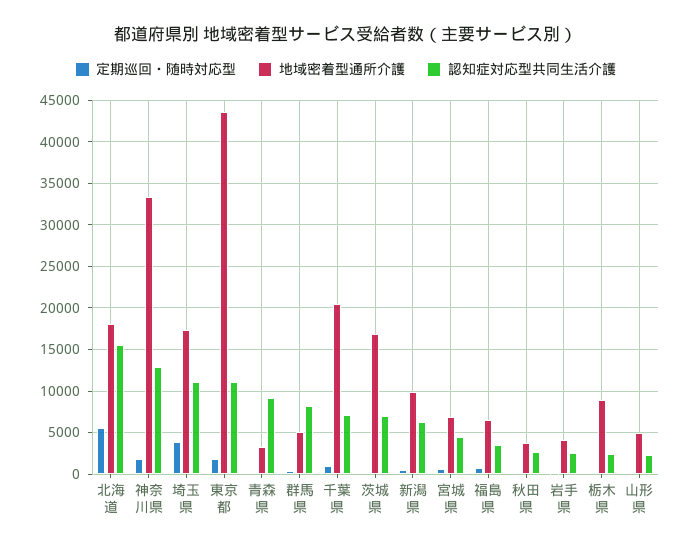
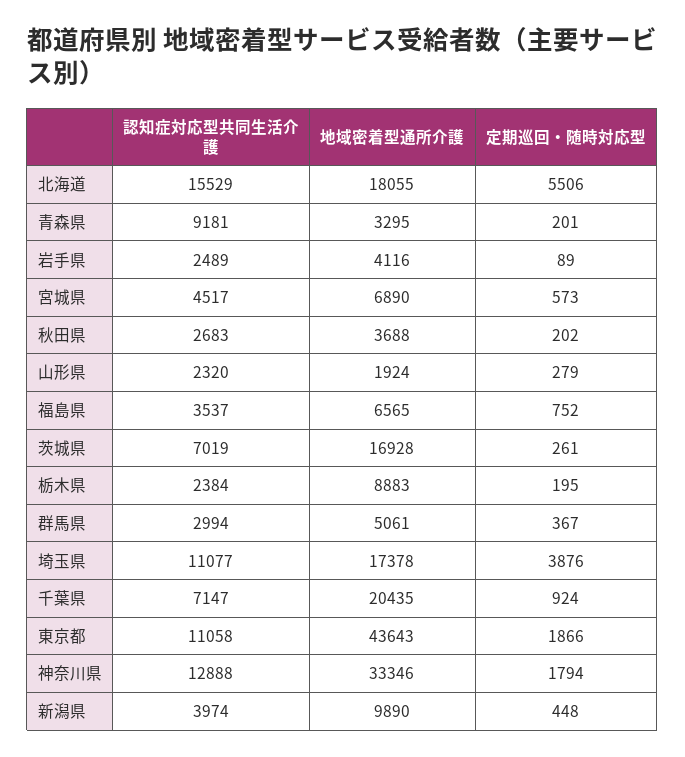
  {
    "定期巡回・随時対応型": {
      "北海道": 5506,
      "神奈川県": 1794,
      "埼玉県": 3876,
      "東京都": 1866,
      "青森県": 201,
      "群馬県": 367,
      "千葉県": 924,
      "茨城県": 261,
      "新潟県": 448,
      "宮城県": 573,
      "福島県": 752,
      "秋田県": 202,
      "岩手県": 89,
      "栃木県": 195,
      "山形県": 279
    },
    "地域密着型通所介護": {
      "北海道": 18055,
      "神奈川県": 33346,
      "埼玉県": 17378,
      "東京都": 43643,
      "青森県": 3295,
      "群馬県": 5061,
      "千葉県": 20435,
      "茨城県": 16928,
      "新潟県": 9890,
      "宮城県": 6890,
      "福島県": 6565,
      "秋田県": 3688,
      "岩手県": 4116,
      "栃木県": 8883,
-     "山形県": 5000
+     "山形県": 1924
    },
    "認知症対応型共同生活介護": {
      "北海道": 15529,
      "神奈川県": 12888,
      "埼玉県": 11077,
      "東京都": 11058,
      "青森県": 9181,
-     "群馬県": 8000,
+     "群馬県": 2994,
      "千葉県": 7147,
      "茨城県": 7019,
-     "新潟県": 6000,
+     "新潟県": 3974,
      "宮城県": 4517,
      "福島県": 3537,
      "秋田県": 2683,
      "岩手県": 2489,
      "栃木県": 2384,
      "山形県": 2320
    }
  }

